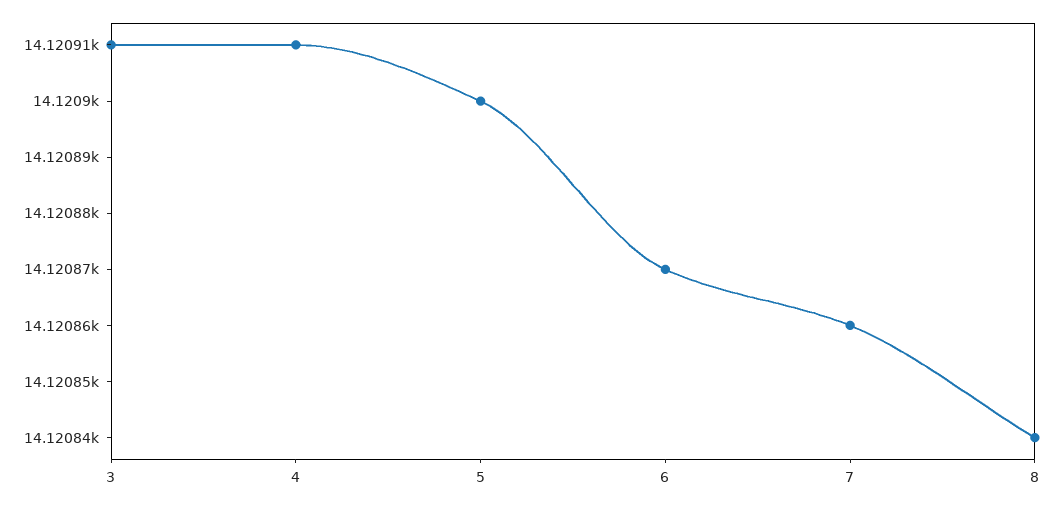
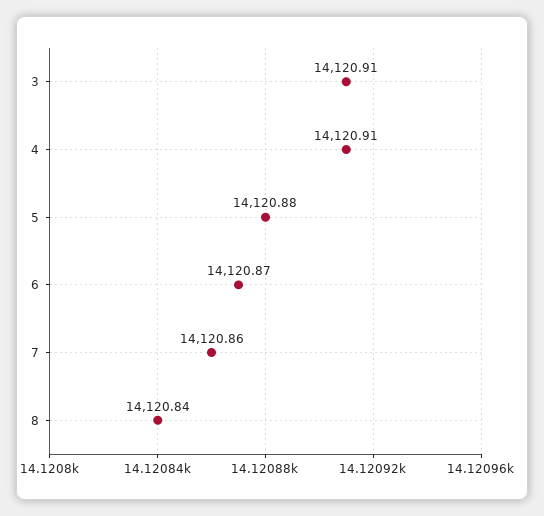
  {
    "3": 14120.91,
    "4": 14120.91,
-   "5": 14120.9,
+   "5": 14120.88,
    "6": 14120.87,
    "7": 14120.86,
    "8": 14120.84
  }

